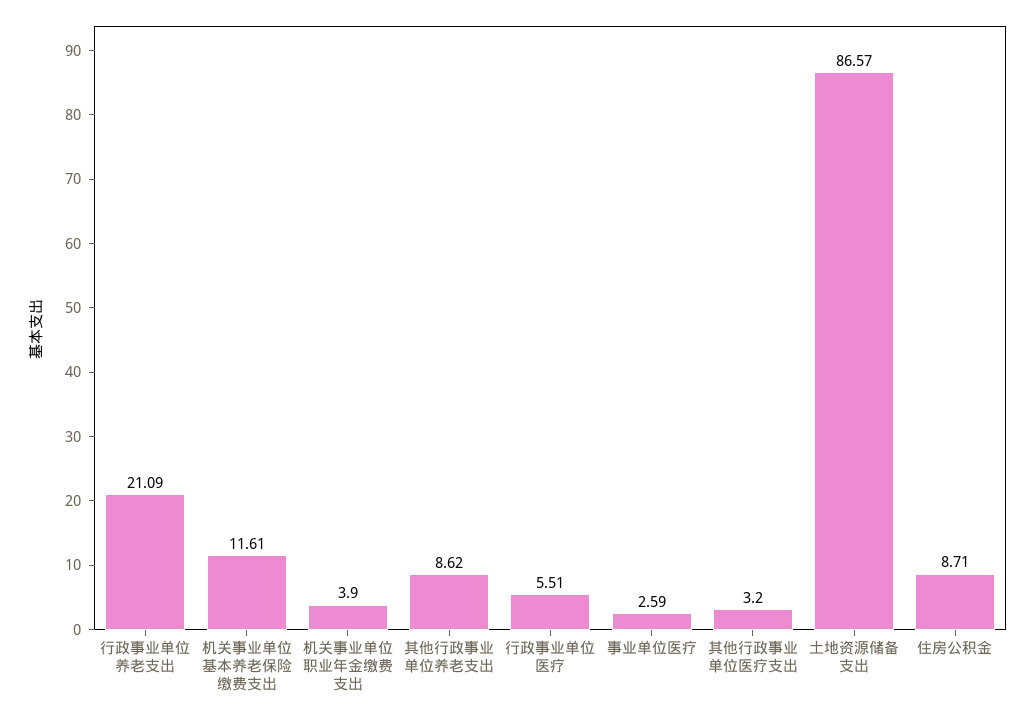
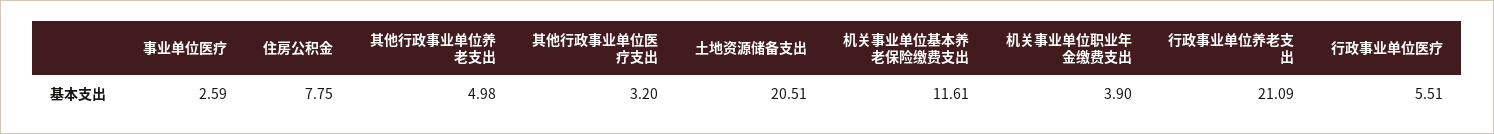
  {
    "行政事业单位养老支出": 21.09,
    "机关事业单位基本养老保险缴费支出": 11.61,
    "机关事业单位职业年金缴费支出": 3.9,
-   "其他行政事业单位养老支出": 8.62,
+   "其他行政事业单位养老支出": 4.98,
    "行政事业单位医疗": 5.51,
    "事业单位医疗": 2.59,
    "其他行政事业单位医疗支出": 3.2,
-   "土地资源储备支出": 86.57,
+   "土地资源储备支出": 20.51,
-   "住房公积金": 8.71
+   "住房公积金": 7.75
  }

